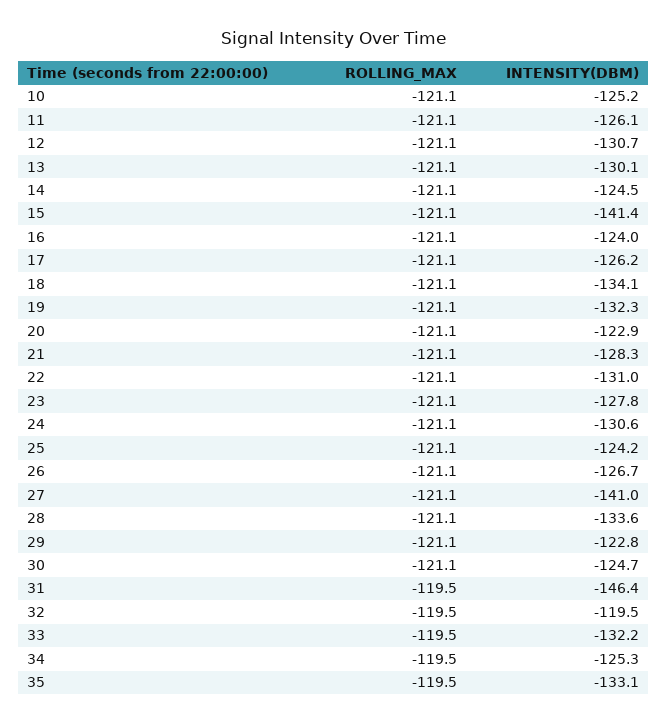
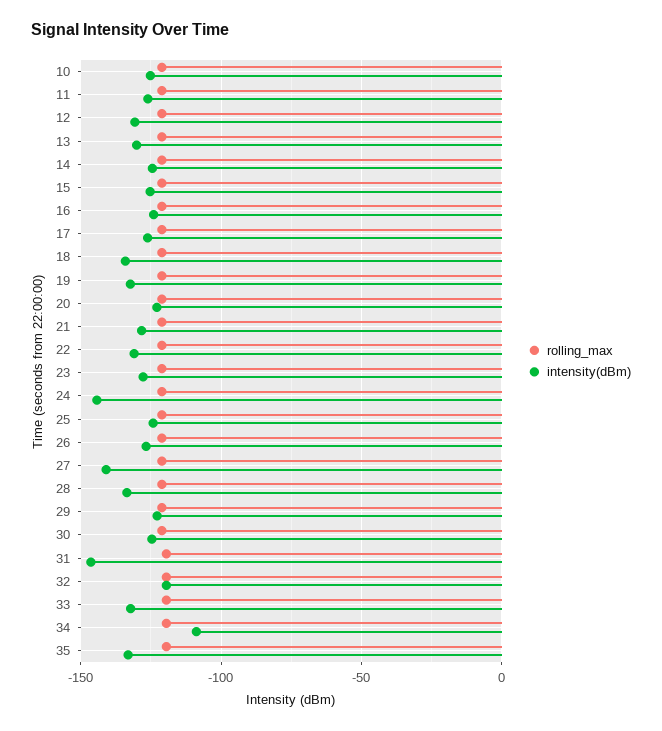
  {
    "ROLLING_MAX": {
      "10": -121.1,
      "11": -121.1,
      "12": -121.1,
      "13": -121.1,
      "14": -121.1,
      "15": -121.1,
      "16": -121.1,
      "17": -121.1,
      "18": -121.1,
      "19": -121.1,
      "20": -121.1,
      "21": -121.1,
      "22": -121.1,
      "23": -121.1,
      "24": -121.1,
      "25": -121.1,
      "26": -121.1,
      "27": -121.1,
      "28": -121.1,
      "29": -121.1,
      "30": -121.1,
      "31": -119.5,
      "32": -119.5,
      "33": -119.5,
      "34": -119.5,
      "35": -119.5
    },
    "INTENSITY(DBM)": {
      "10": -125.2,
      "11": -126.1,
      "12": -130.7,
      "13": -130.1,
      "14": -124.5,
-     "15": -141.4,
+     "15": -125,
      "16": -124,
      "17": -126.2,
      "18": -134.1,
      "19": -132.3,
      "20": -122.9,
      "21": -128.3,
      "22": -131,
      "23": -127.8,
-     "24": -130.6,
+     "24": -145,
      "25": -124.2,
      "26": -126.7,
      "27": -141,
      "28": -133.6,
      "29": -122.8,
      "30": -124.7,
      "31": -146.4,
      "32": -119.5,
      "33": -132.2,
-     "34": -125.3,
+     "34": -110,
      "35": -133.1
    }
  }

